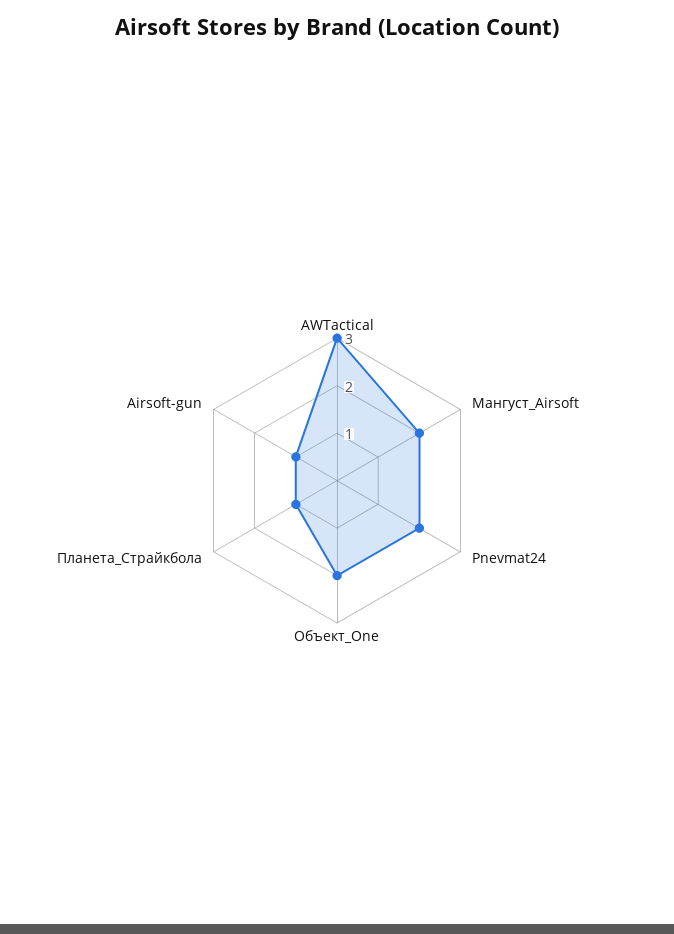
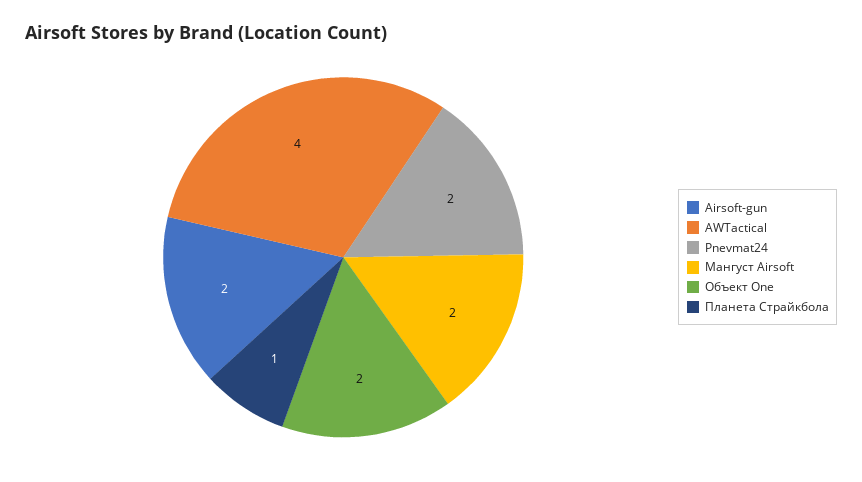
  {
-   "AWTactical": 3,
+   "AWTactical": 4,
    "Мангуст_Airsoft": 2,
    "Pnevmat24": 2,
    "Объект_One": 2,
    "Планета_Страйкбола": 1,
-   "Airsoft-gun": 1
+   "Airsoft-gun": 2
  }

